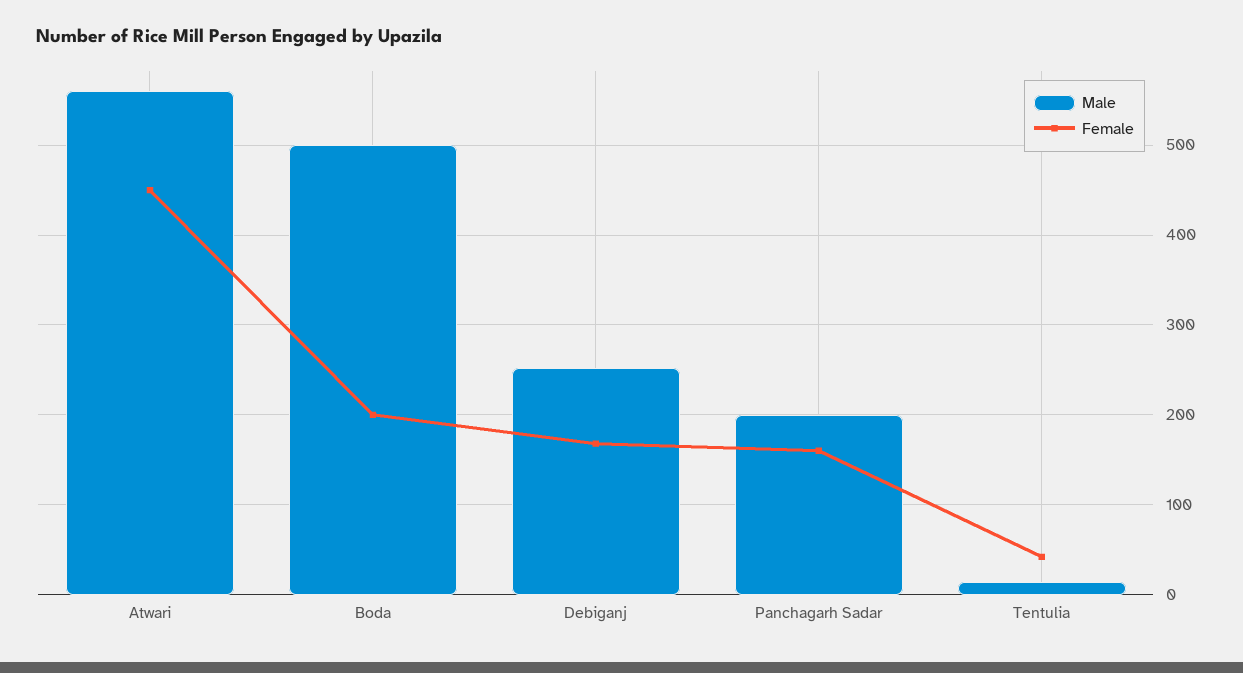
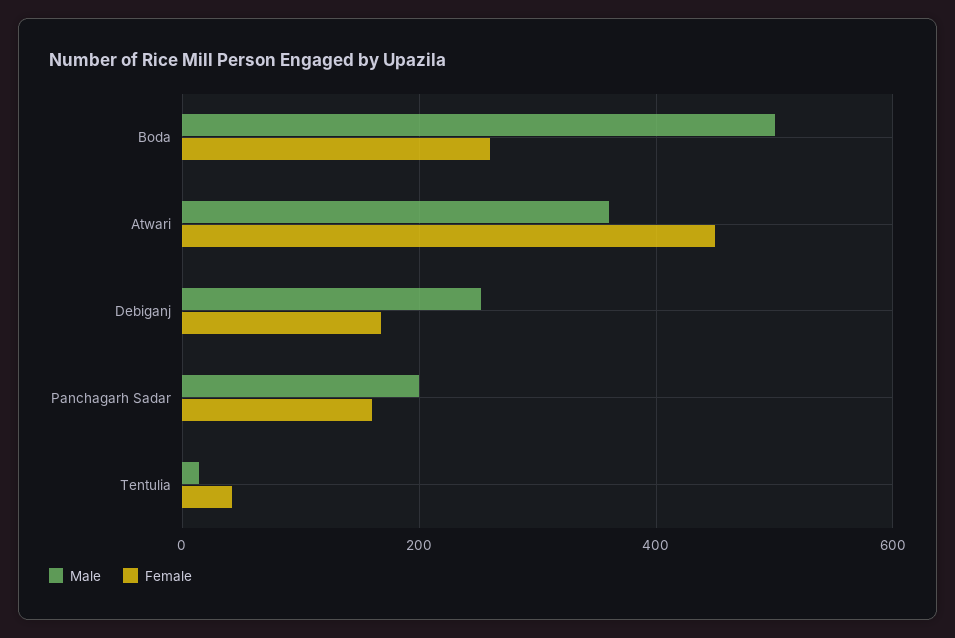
  {
    "Male": {
-     "Atwari": 560,
+     "Atwari": 360,
      "Boda": 500,
      "Debiganj": 250,
      "Panchagarh Sadar": 200,
      "Tentulia": 10
    },
    "Female": {
      "Atwari": 450,
-     "Boda": 200,
+     "Boda": 260,
      "Debiganj": 170,
      "Panchagarh Sadar": 160,
      "Tentulia": 40
    }
  }

